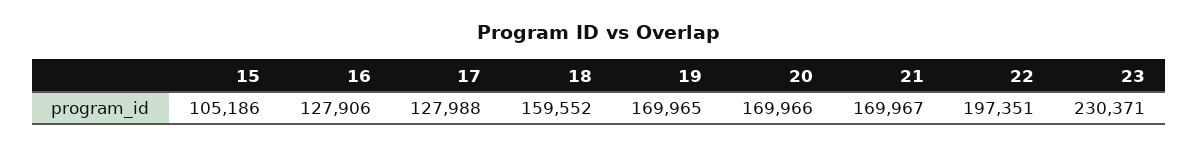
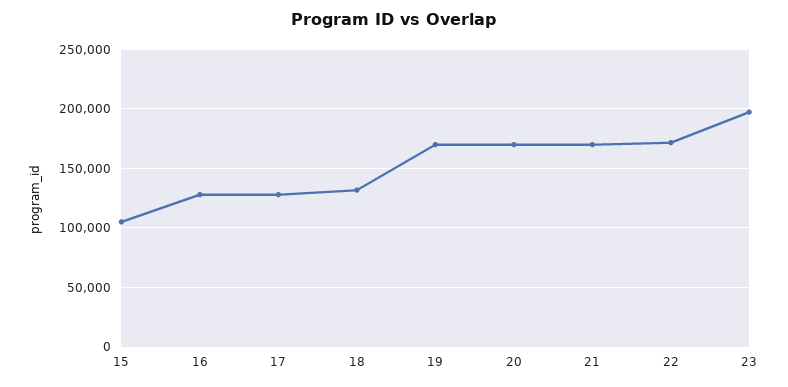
  {
    "15": 105186,
    "16": 127906,
    "17": 127988,
-   "18": 159552,
+   "18": 130000,
    "19": 169965,
    "20": 169966,
    "21": 169967,
-   "22": 197351,
+   "22": 170000,
-   "23": 230371
+   "23": 200000
  }

